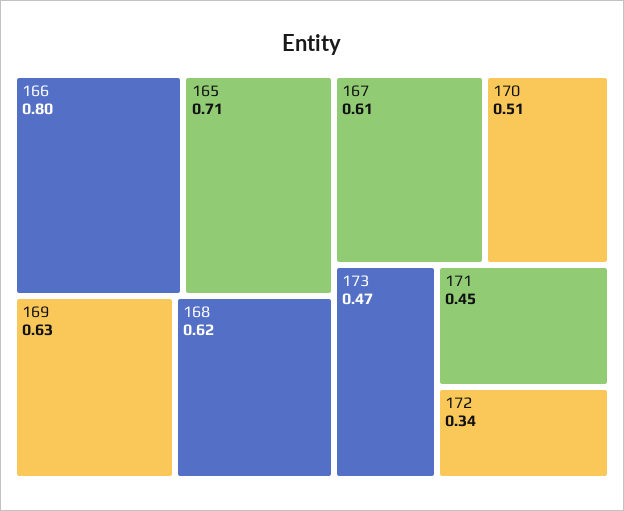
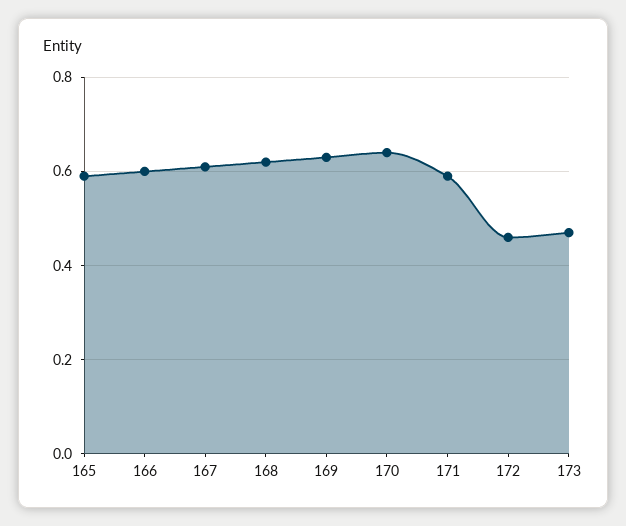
  {
-   "166": 0.8,
+   "166": 0.6,
-   "165": 0.71,
+   "165": 0.6,
    "169": 0.63,
    "168": 0.62,
    "167": 0.61,
-   "170": 0.51,
+   "170": 0.65,
    "173": 0.47,
-   "171": 0.45,
+   "171": 0.6,
-   "172": 0.34
+   "172": 0.45
  }

